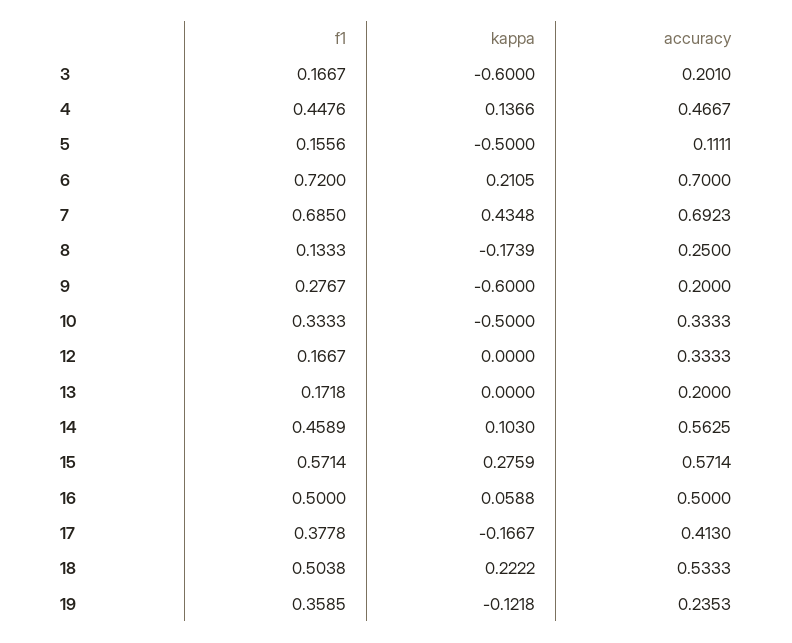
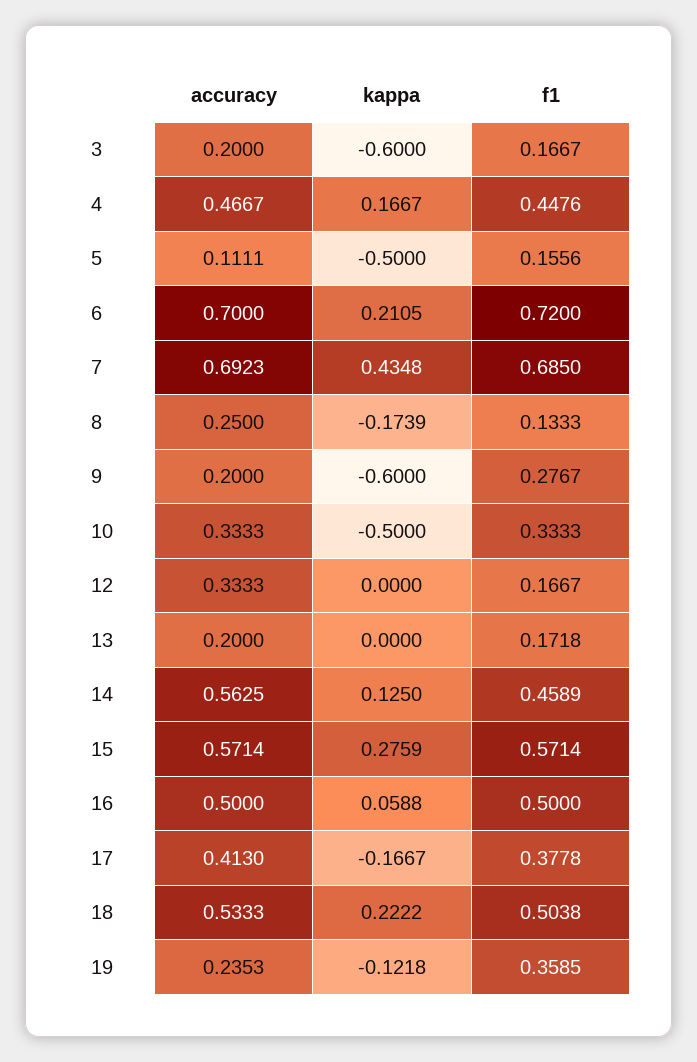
  {
    "f1": {
      "3": 0.1667,
      "4": 0.4476,
      "5": 0.1556,
      "6": 0.72,
      "7": 0.685,
      "8": 0.1333,
      "9": 0.2767,
      "10": 0.3333,
      "12": 0.1667,
      "13": 0.1718,
      "14": 0.4589,
      "15": 0.5714,
      "16": 0.5,
      "17": 0.3778,
      "18": 0.5038,
      "19": 0.3585
    },
    "kappa": {
      "3": -0.6,
-     "4": 0.1366,
+     "4": 0.1667,
      "5": -0.5,
      "6": 0.2105,
      "7": 0.4348,
      "8": -0.1739,
      "9": -0.6,
      "10": -0.5,
      "12": 0,
      "13": 0,
-     "14": 0.103,
+     "14": 0.125,
      "15": 0.2759,
      "16": 0.0588,
      "17": -0.1667,
      "18": 0.2222,
      "19": -0.1218
    },
    "accuracy": {
-     "3": 0.201,
+     "3": 0.2,
      "4": 0.4667,
      "5": 0.1111,
      "6": 0.7,
      "7": 0.6923,
      "8": 0.25,
      "9": 0.2,
      "10": 0.3333,
      "12": 0.3333,
      "13": 0.2,
      "14": 0.5625,
      "15": 0.5714,
      "16": 0.5,
      "17": 0.413,
      "18": 0.5333,
      "19": 0.2353
    }
  }

